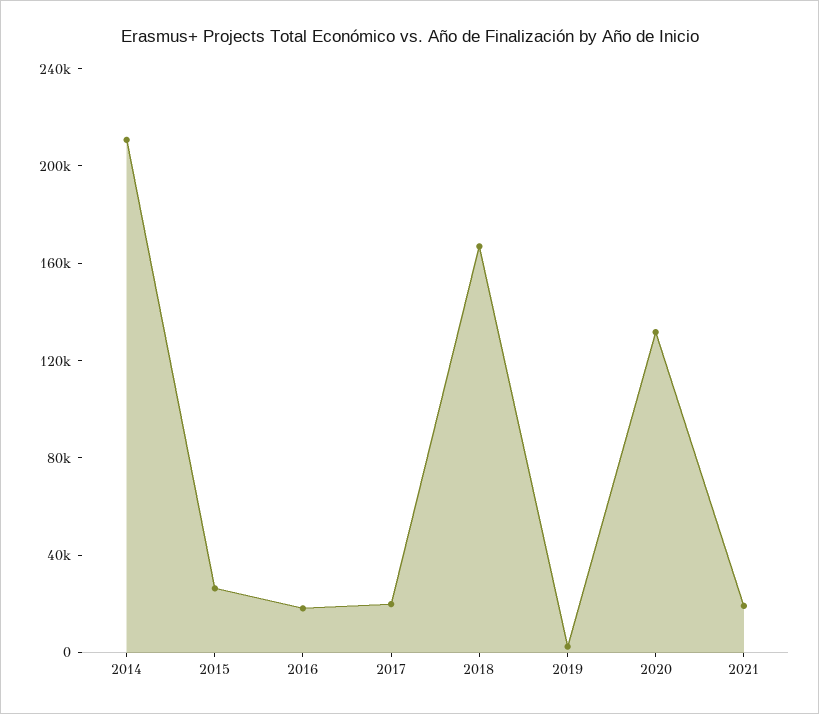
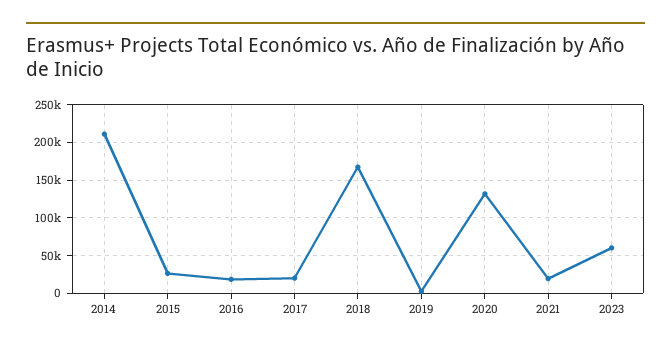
  {
    "2014": 210000,
    "2015": 30000,
    "2016": 20000,
    "2017": 20000,
    "2018": 170000,
    "2019": 0,
    "2020": 130000,
-   "2021": 20000
+   "2021": 20000,
+   "2023": 60000
  }

